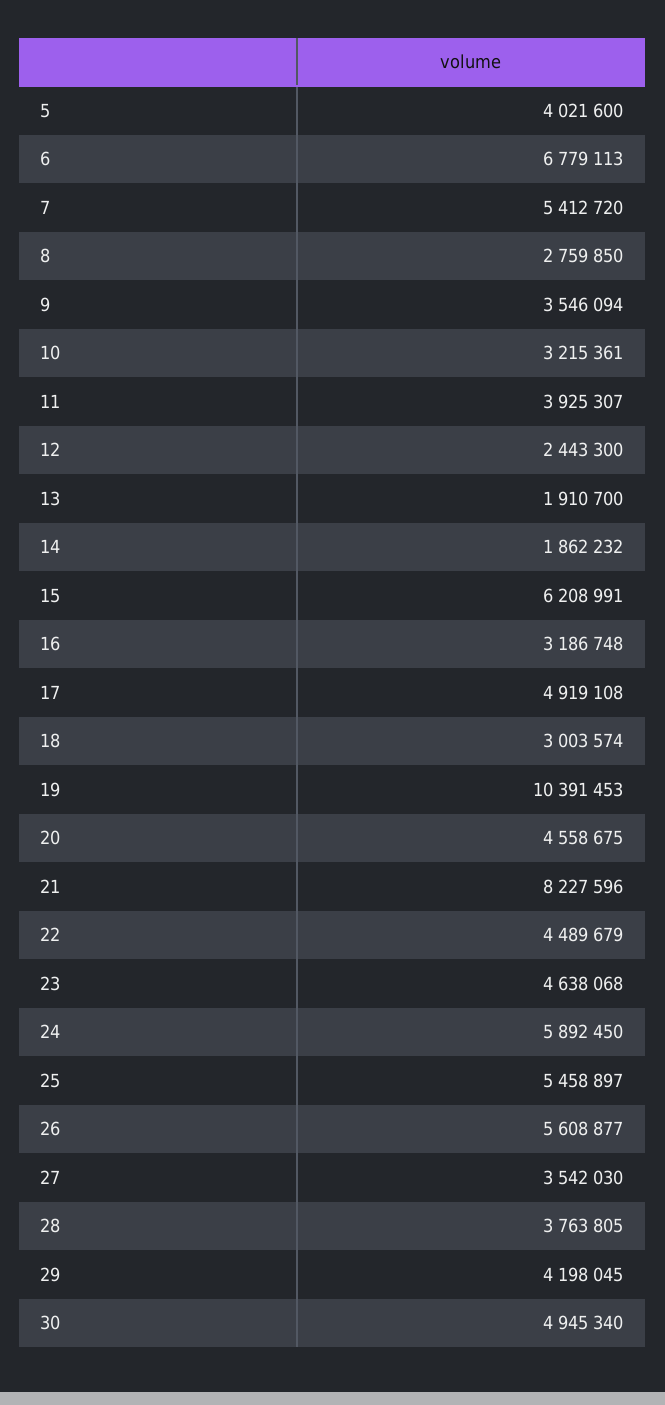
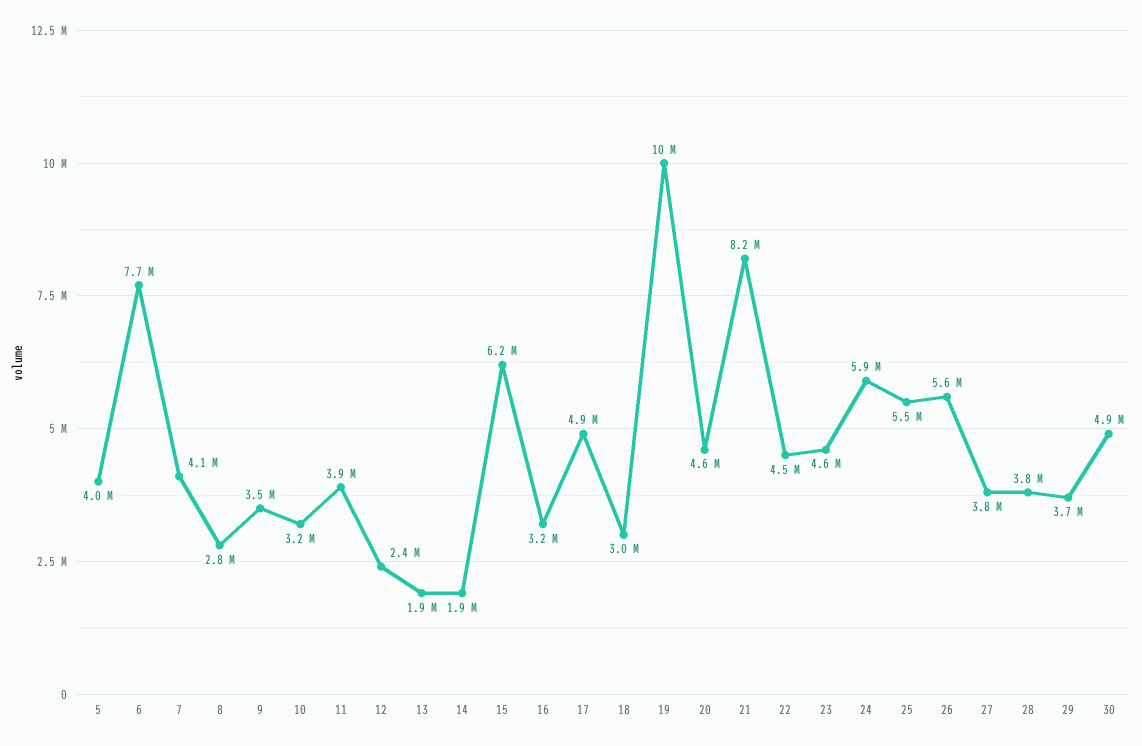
  {
    "5": 4021600,
-   "6": 6779113,
+   "6": 7700000,
-   "7": 5412720,
+   "7": 4100000,
    "8": 2759850,
    "9": 3546094,
    "10": 3215361,
    "11": 3925307,
    "12": 2443300,
    "13": 1910700,
    "14": 1862232,
    "15": 6208991,
    "16": 3186748,
    "17": 4919108,
    "18": 3003574,
    "19": 10391453,
    "20": 4558675,
    "21": 8227596,
    "22": 4489679,
    "23": 4638068,
    "24": 5892450,
    "25": 5458897,
    "26": 5608877,
-   "27": 3542030,
+   "27": 3800000,
    "28": 3763805,
-   "29": 4198045,
+   "29": 3700000,
    "30": 4945340
  }

